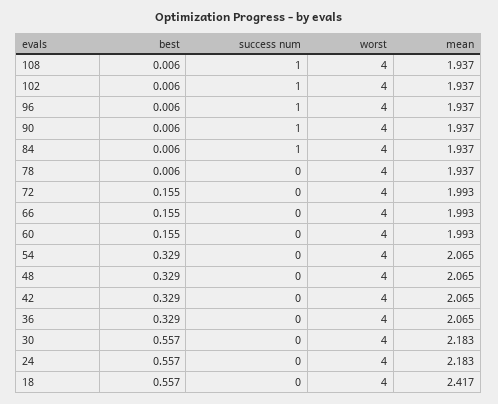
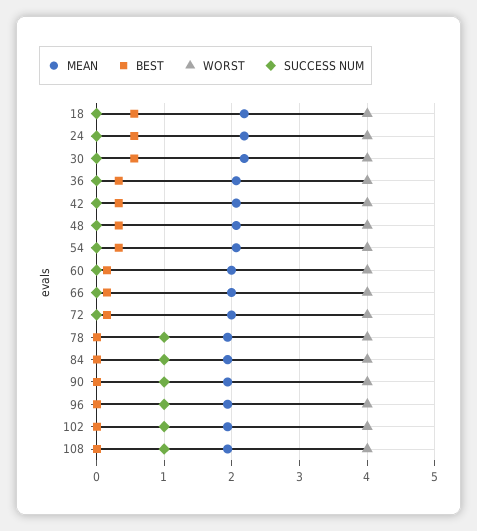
  {
    "best": {
      "108": 0.006,
      "102": 0.006,
      "96": 0.006,
      "90": 0.006,
      "84": 0.006,
      "78": 0.006,
      "72": 0.155,
      "66": 0.155,
      "60": 0.155,
      "54": 0.329,
      "48": 0.329,
      "42": 0.329,
      "36": 0.329,
      "30": 0.557,
      "24": 0.557,
      "18": 0.557
    },
    "success num": {
      "108": 1,
      "102": 1,
      "96": 1,
      "90": 1,
      "84": 1,
-     "78": 0,
+     "78": 1,
      "72": 0,
      "66": 0,
      "60": 0,
      "54": 0,
      "48": 0,
      "42": 0,
      "36": 0,
      "30": 0,
      "24": 0,
      "18": 0
    },
    "worst": {
      "108": 4,
      "102": 4,
      "96": 4,
      "90": 4,
      "84": 4,
      "78": 4,
      "72": 4,
      "66": 4,
      "60": 4,
      "54": 4,
      "48": 4,
      "42": 4,
      "36": 4,
      "30": 4,
      "24": 4,
      "18": 4
    },
    "mean": {
      "108": 1.937,
      "102": 1.937,
      "96": 1.937,
      "90": 1.937,
      "84": 1.937,
      "78": 1.937,
      "72": 1.993,
      "66": 1.993,
      "60": 1.993,
      "54": 2.065,
      "48": 2.065,
      "42": 2.065,
      "36": 2.065,
      "30": 2.183,
      "24": 2.183,
-     "18": 2.417
+     "18": 2.2
    }
  }

